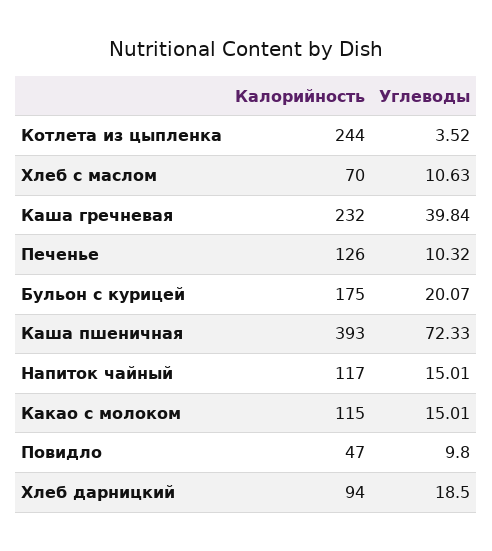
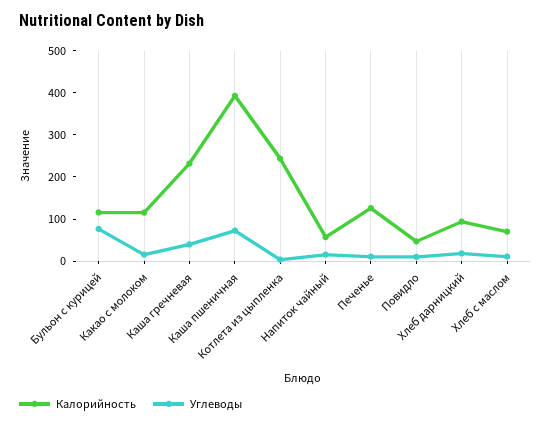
  {
    "Калорийность": {
      "Котлета из цыпленка": 244,
      "Хлеб с маслом": 70,
      "Каша гречневая": 232,
      "Печенье": 126,
-     "Бульон с курицей": 175,
+     "Бульон с курицей": 120,
      "Каша пшеничная": 393,
-     "Напиток чайный": 117,
+     "Напиток чайный": 60,
      "Какао с молоком": 115,
      "Повидло": 47,
      "Хлеб дарницкий": 94
    },
    "Углеводы": {
      "Котлета из цыпленка": 3.52,
      "Хлеб с маслом": 10.63,
      "Каша гречневая": 39.84,
      "Печенье": 10.32,
-     "Бульон с курицей": 20.07,
+     "Бульон с курицей": 80,
      "Каша пшеничная": 72.33,
      "Напиток чайный": 15.01,
      "Какао с молоком": 15.01,
      "Повидло": 9.8,
      "Хлеб дарницкий": 18.5
    }
  }

